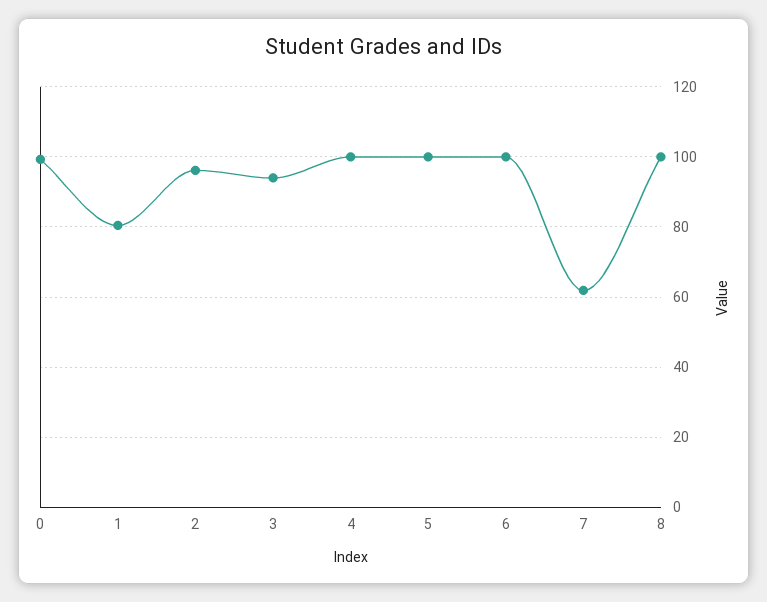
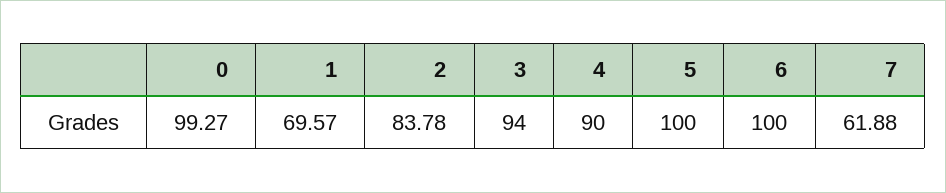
  {
    "0": 99.27,
-   "1": 80,
+   "1": 69.57,
-   "2": 96,
+   "2": 83.78,
    "3": 94,
-   "4": 100,
+   "4": 90,
    "5": 100,
    "6": 100,
-   "7": 61.88,
+   "7": 61.88
-   "8": 100
  }

